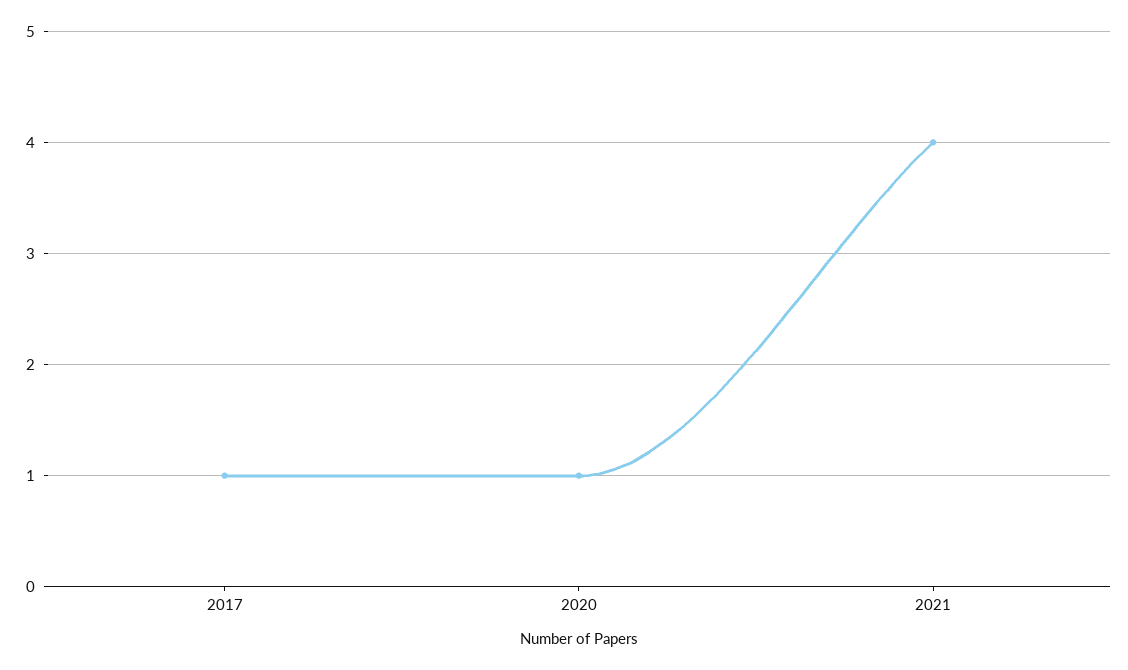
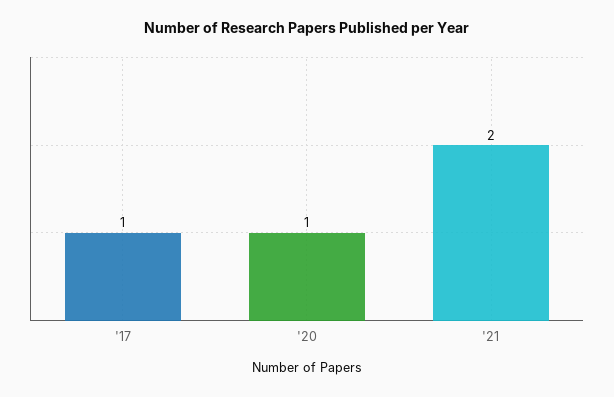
  {
    "2017": 1,
    "2020": 1,
-   "2021": 4
+   "2021": 2
  }

